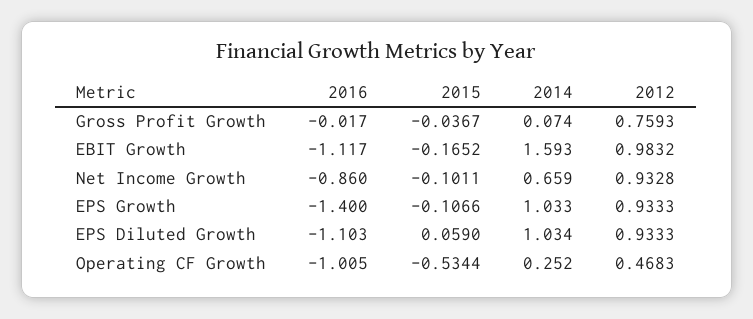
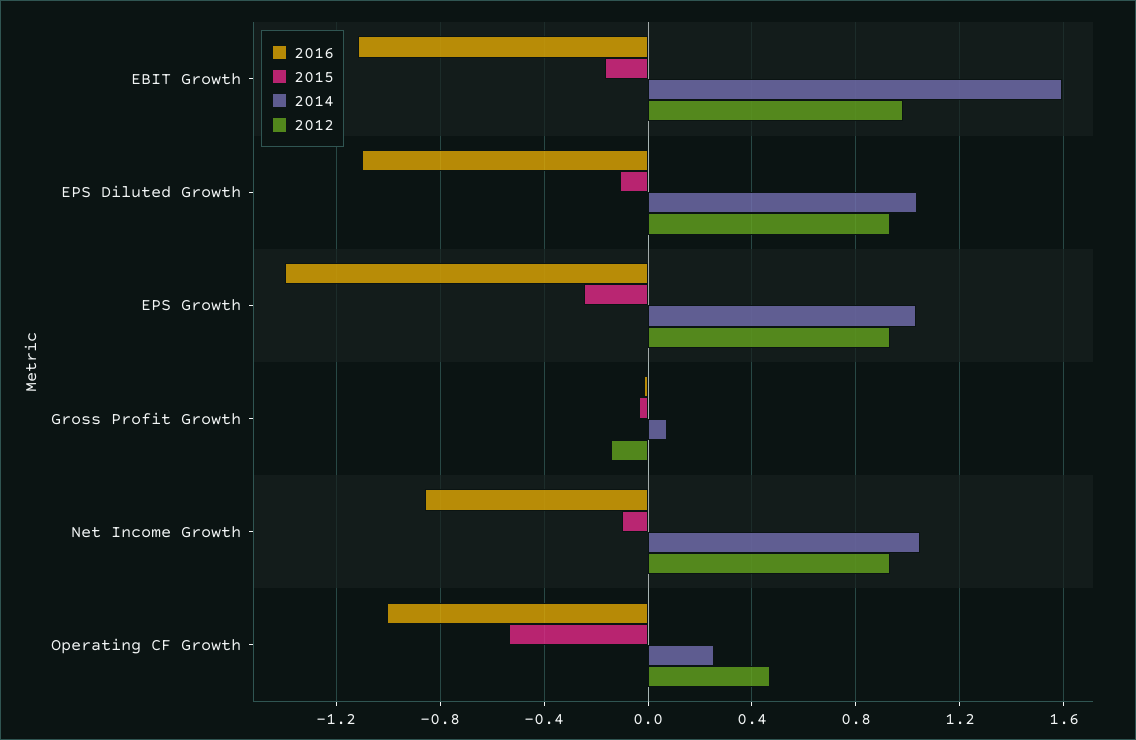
  {
    "2016": {
      "Gross Profit Growth": -0.017,
      "EBIT Growth": -1.117,
      "Net Income Growth": -0.86,
      "EPS Growth": -1.4,
      "EPS Diluted Growth": -1.103,
      "Operating CF Growth": -1.005
    },
    "2015": {
      "Gross Profit Growth": -0.0367,
      "EBIT Growth": -0.1652,
      "Net Income Growth": -0.1011,
-     "EPS Growth": -0.1066,
+     "EPS Growth": -0.25,
-     "EPS Diluted Growth": 0.059,
+     "EPS Diluted Growth": -0.1,
      "Operating CF Growth": -0.5344
    },
    "2014": {
      "Gross Profit Growth": 0.074,
      "EBIT Growth": 1.593,
-     "Net Income Growth": 0.659,
+     "Net Income Growth": 1.05,
      "EPS Growth": 1.033,
      "EPS Diluted Growth": 1.034,
      "Operating CF Growth": 0.252
    },
    "2012": {
-     "Gross Profit Growth": 0.7593,
+     "Gross Profit Growth": -0.15,
      "EBIT Growth": 0.9832,
      "Net Income Growth": 0.9328,
      "EPS Growth": 0.9333,
      "EPS Diluted Growth": 0.9333,
      "Operating CF Growth": 0.4683
    }
  }

